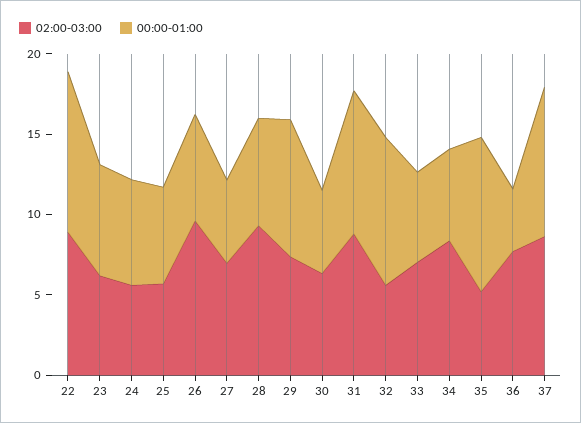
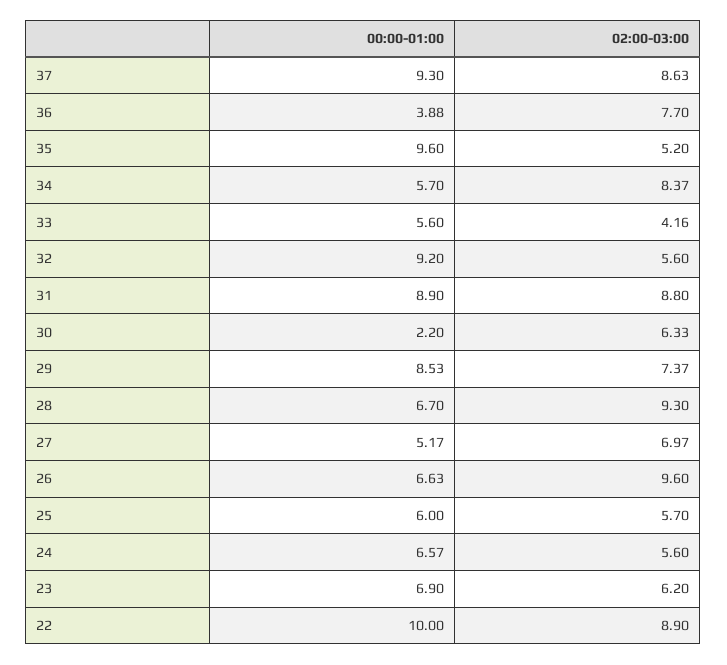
  {
    "02:00-03:00": {
      "22": 8.9,
      "23": 6.2,
      "24": 5.6,
      "25": 5.7,
      "26": 9.6,
      "27": 6.97,
      "28": 9.3,
      "29": 7.37,
      "30": 6.33,
      "31": 8.8,
      "32": 5.6,
-     "33": 7,
+     "33": 4.16,
      "34": 8.37,
      "35": 5.2,
      "36": 7.7,
      "37": 8.63
    },
    "00:00-01:00": {
      "22": 10,
      "23": 6.9,
      "24": 6.57,
      "25": 6,
      "26": 6.63,
      "27": 5.17,
      "28": 6.7,
      "29": 8.53,
-     "30": 5,
+     "30": 2.2,
      "31": 8.9,
      "32": 9.2,
      "33": 5.6,
      "34": 5.7,
      "35": 9.6,
      "36": 3.88,
      "37": 9.3
    }
  }

